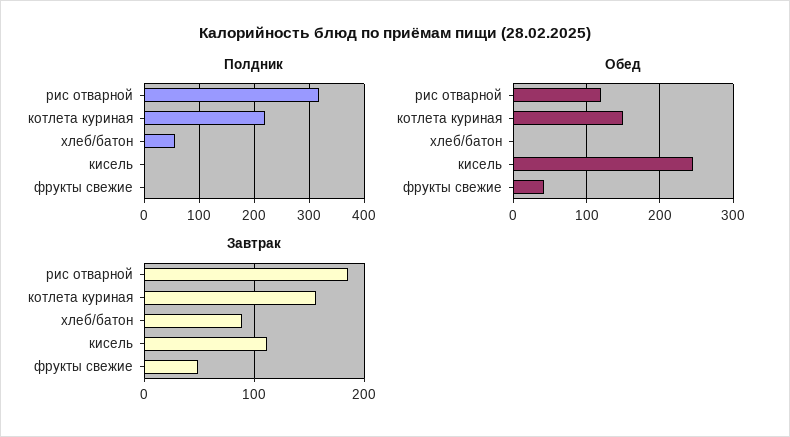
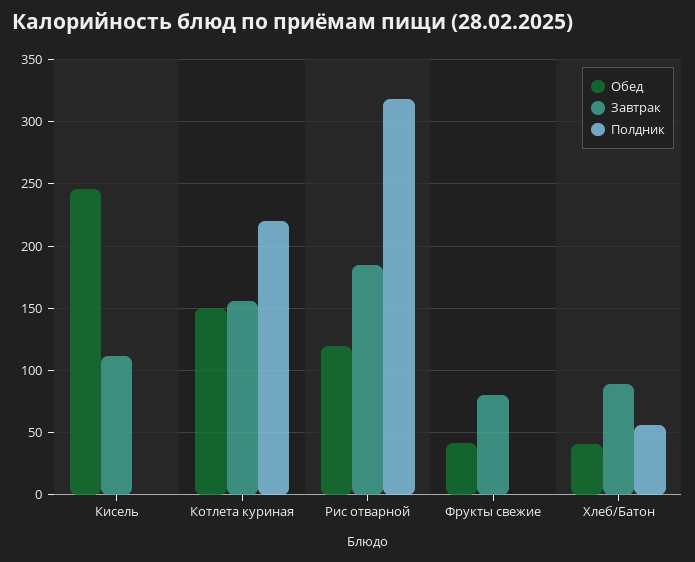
  {
    "Полдник": {
      "рис отварной": 320,
      "котлета куриная": 220,
      "хлеб/батон": 55,
      "кисель": 0,
      "фрукты свежие": 0
    },
    "Обед": {
      "рис отварной": 120,
      "котлета куриная": 150,
-     "хлеб/батон": 0,
+     "хлеб/батон": 40,
      "кисель": 245,
      "фрукты свежие": 40
    },
    "Завтрак": {
      "рис отварной": 185,
      "котлета куриная": 155,
      "хлеб/батон": 90,
      "кисель": 110,
-     "фрукты свежие": 50
+     "фрукты свежие": 80
    }
  }

